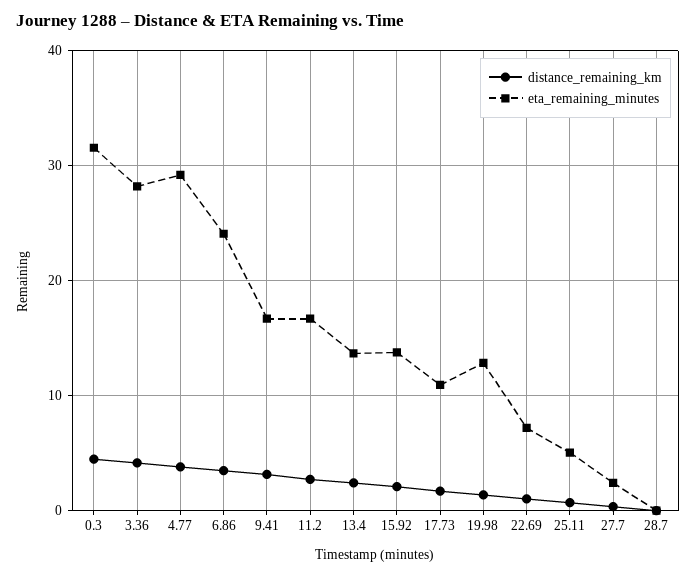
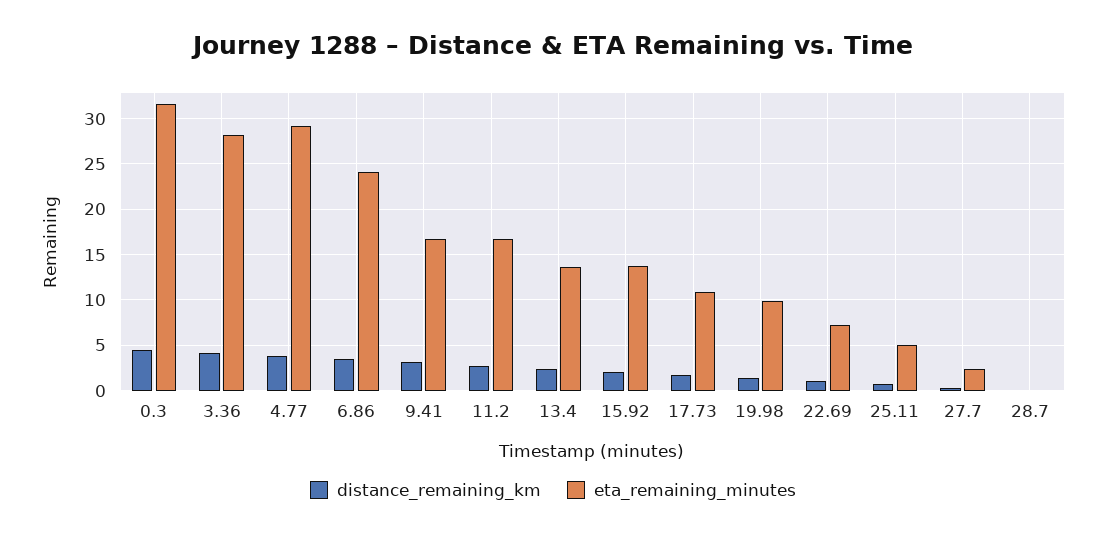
  {
    "distance_remaining_km": {
      "0.3": 4,
      "3.36": 4,
      "4.77": 4,
      "6.86": 3,
      "9.41": 3,
      "11.2": 3,
      "13.4": 2,
      "15.92": 2,
      "17.73": 2,
      "19.98": 1,
      "22.69": 1,
      "25.11": 1,
      "27.7": 0,
      "28.7": 0
    },
    "eta_remaining_minutes": {
      "0.3": 32,
      "3.36": 28,
      "4.77": 29,
      "6.86": 24,
      "9.41": 17,
      "11.2": 17,
      "13.4": 14,
      "15.92": 14,
      "17.73": 11,
-     "19.98": 13,
+     "19.98": 10,
      "22.69": 7,
      "25.11": 5,
      "27.7": 2,
      "28.7": 0
    }
  }

